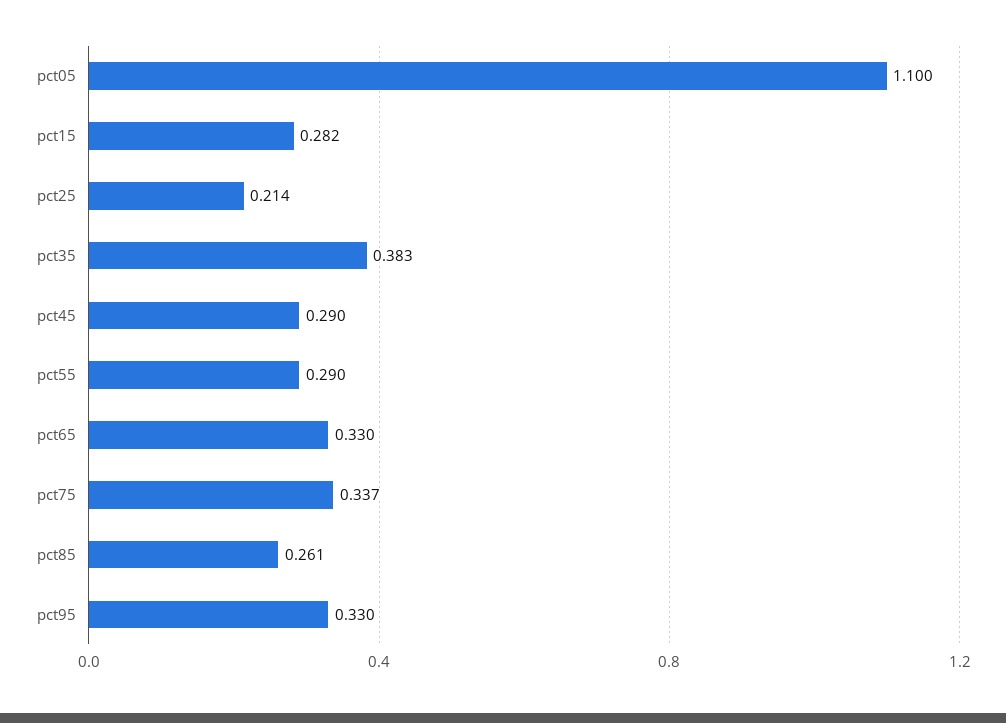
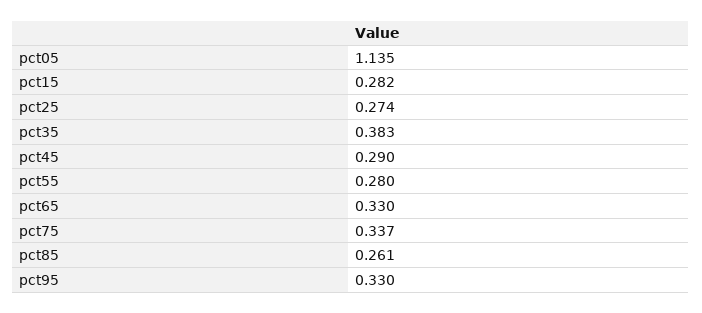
  {
-   "pct05": 1.1,
+   "pct05": 1.135,
    "pct15": 0.282,
-   "pct25": 0.214,
+   "pct25": 0.274,
    "pct35": 0.383,
    "pct45": 0.29,
-   "pct55": 0.29,
+   "pct55": 0.28,
    "pct65": 0.33,
    "pct75": 0.337,
    "pct85": 0.261,
    "pct95": 0.33
  }

